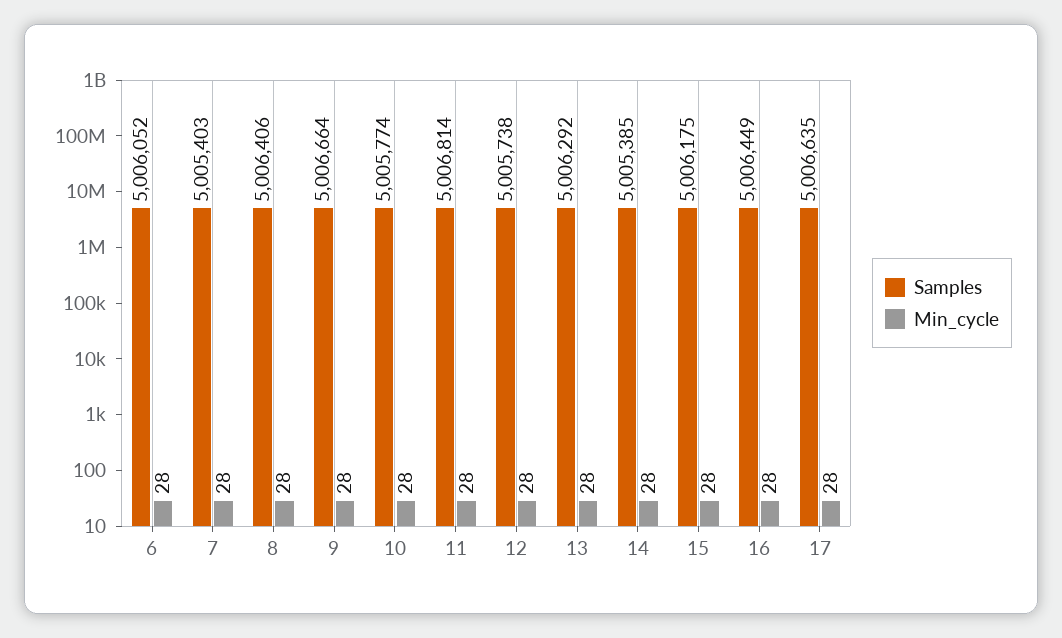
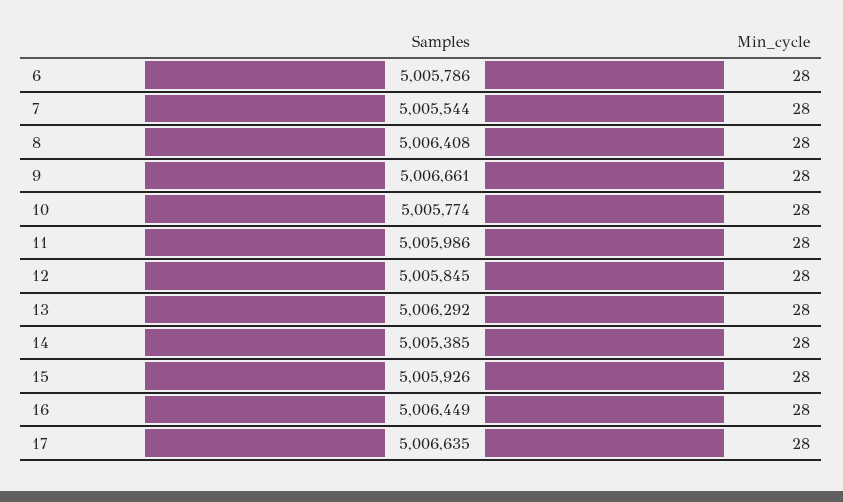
  {
    "Samples": {
-     "6": 5006052,
+     "6": 5005786,
-     "7": 5005403,
+     "7": 5005544,
-     "8": 5006406,
+     "8": 5006408,
-     "9": 5006664,
+     "9": 5006661,
      "10": 5005774,
-     "11": 5006814,
+     "11": 5005986,
-     "12": 5005738,
+     "12": 5005845,
      "13": 5006292,
      "14": 5005385,
-     "15": 5006175,
+     "15": 5005926,
      "16": 5006449,
      "17": 5006635
    },
    "Min_cycle": {
      "6": 28,
      "7": 28,
      "8": 28,
      "9": 28,
      "10": 28,
      "11": 28,
      "12": 28,
      "13": 28,
      "14": 28,
      "15": 28,
      "16": 28,
      "17": 28
    }
  }

